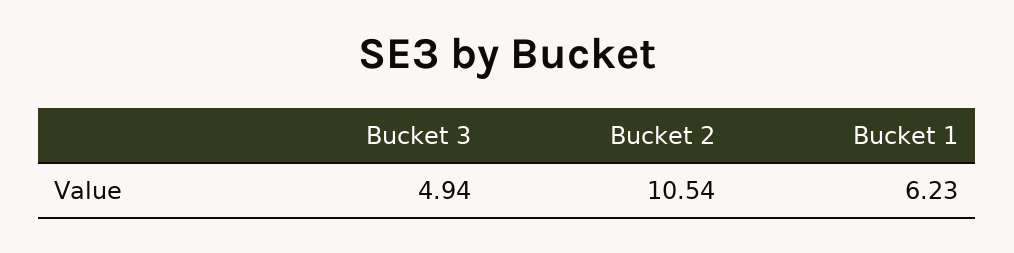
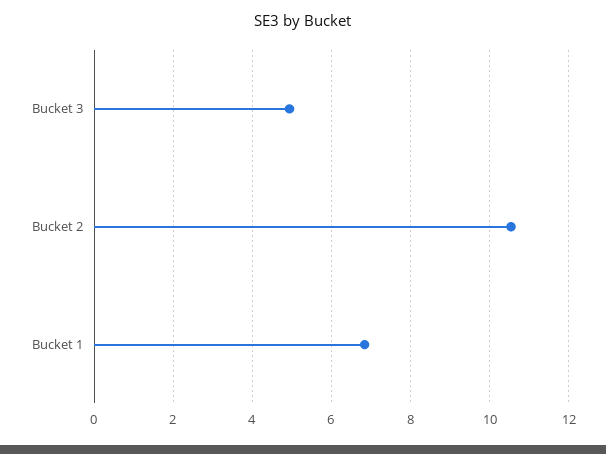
  {
    "Bucket 3": 4.94,
    "Bucket 2": 10.54,
-   "Bucket 1": 6.23
+   "Bucket 1": 6.8
  }

